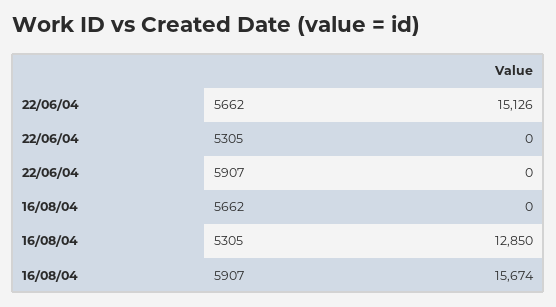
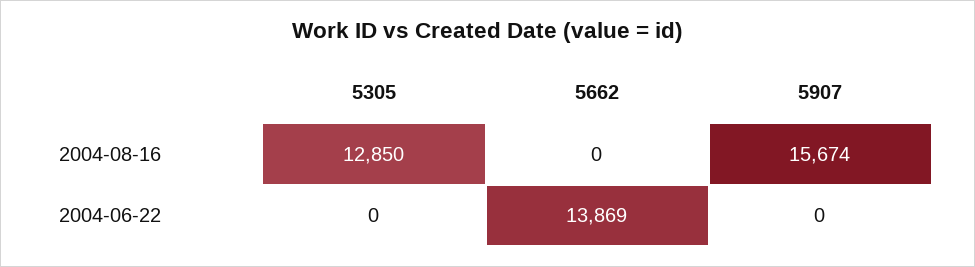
  {
    "22/06/04": {
-     "5662": 15126,
+     "5662": 13869,
      "5305": 0,
      "5907": 0
    },
    "16/08/04": {
      "5662": 0,
      "5305": 12850,
      "5907": 15674
    }
  }

